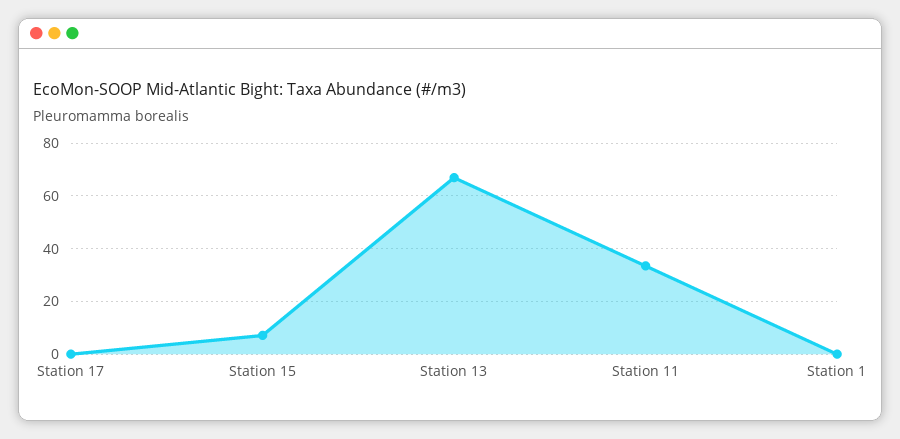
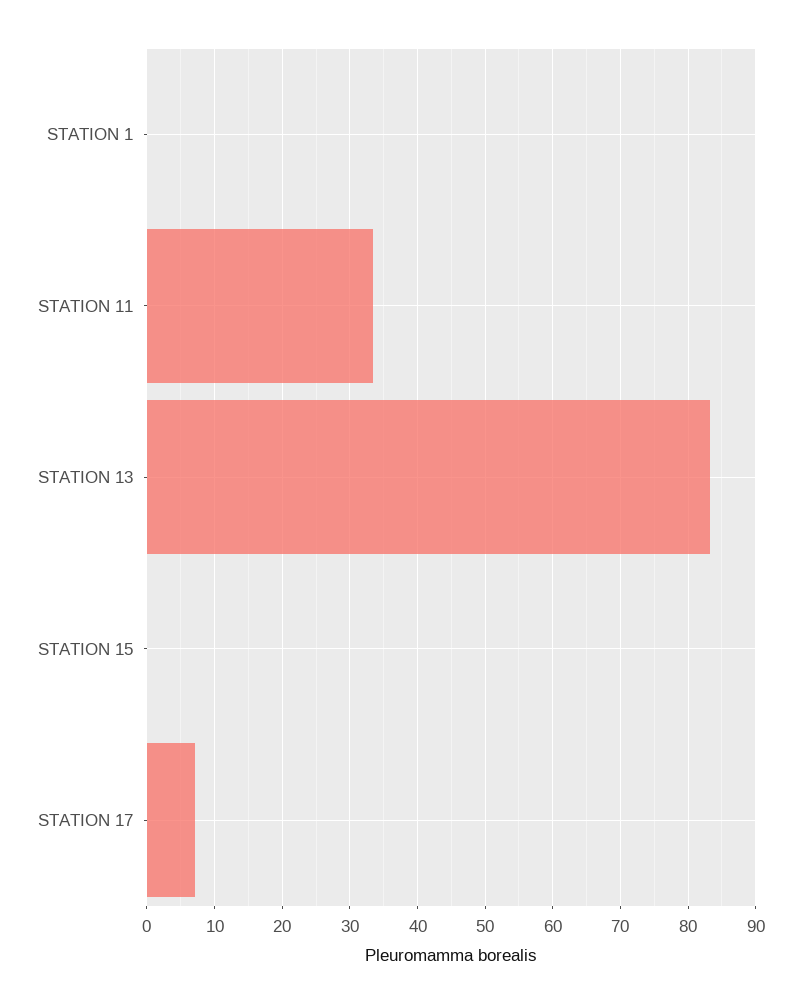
  {
-   "Station 17": 0,
+   "Station 17": 7,
-   "Station 15": 7.5,
+   "Station 15": 0,
-   "Station 13": 67.5,
+   "Station 13": 83,
    "Station 11": 33,
    "Station 1": 0
  }

